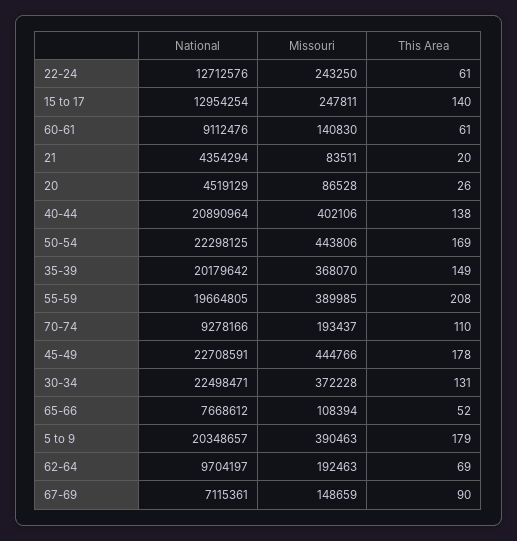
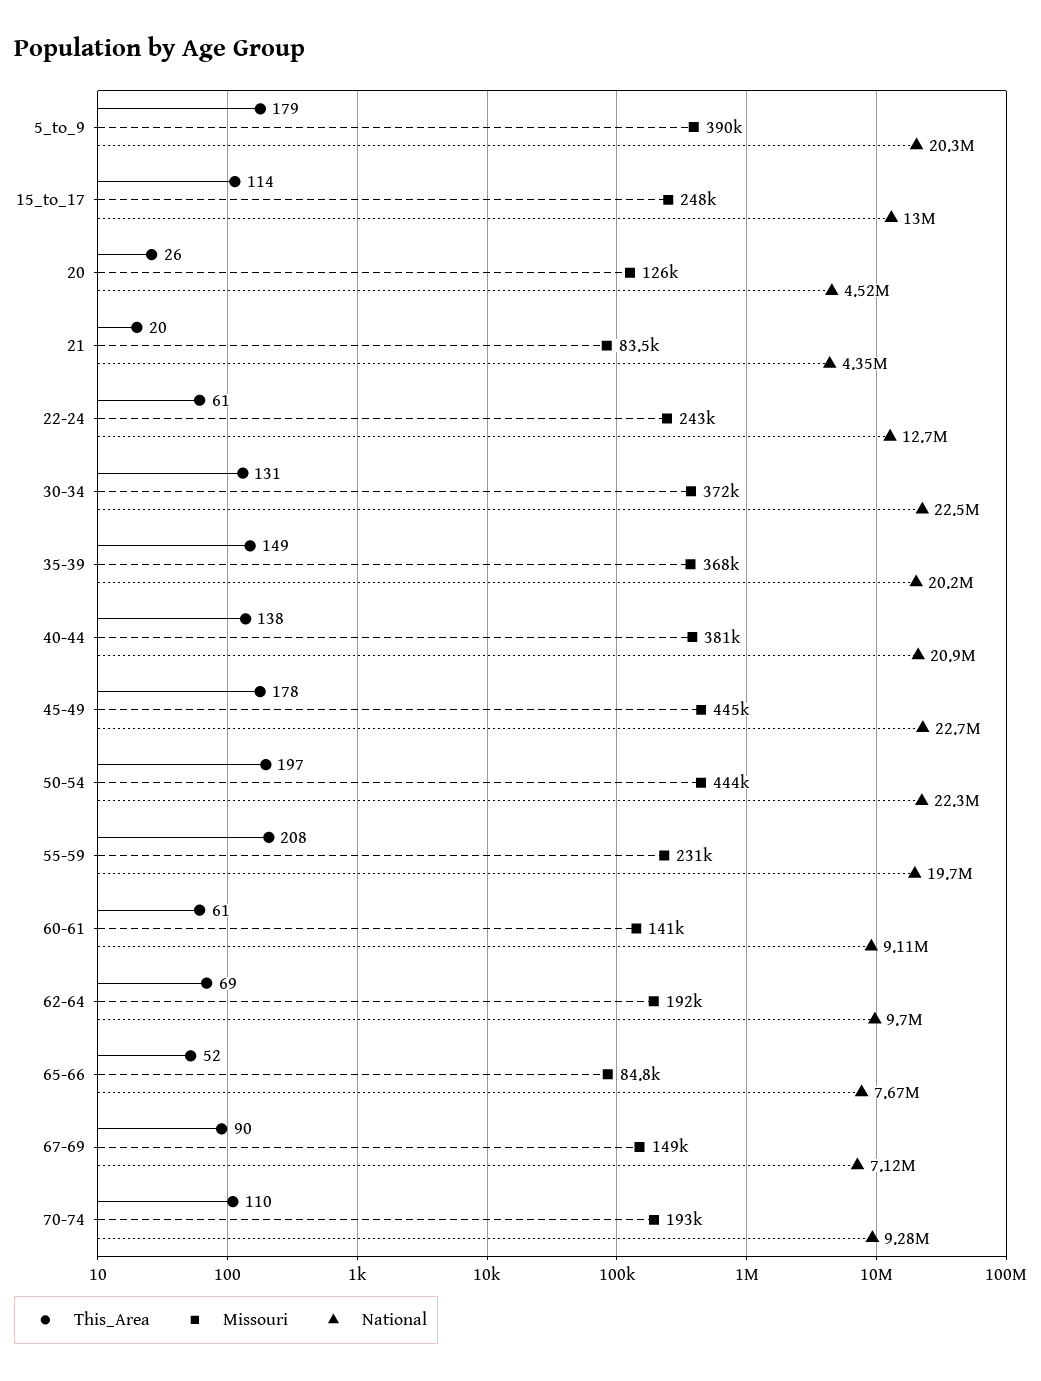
  {
    "National": {
      "22-24": 12712576,
      "15 to 17": 12954254,
      "60-61": 9112476,
      "21": 4354294,
      "20": 4519129,
      "40-44": 20890964,
      "50-54": 22298125,
      "35-39": 20179642,
      "55-59": 19664805,
      "70-74": 9278166,
      "45-49": 22708591,
      "30-34": 22498471,
      "65-66": 7668612,
      "5 to 9": 20348657,
      "62-64": 9704197,
      "67-69": 7115361
    },
    "Missouri": {
      "22-24": 243250,
      "15 to 17": 247811,
      "60-61": 140830,
      "21": 83511,
-     "20": 86528,
+     "20": 126000,
-     "40-44": 402106,
+     "40-44": 381000,
      "50-54": 443806,
      "35-39": 368070,
-     "55-59": 389985,
+     "55-59": 231000,
      "70-74": 193437,
      "45-49": 444766,
      "30-34": 372228,
-     "65-66": 108394,
+     "65-66": 84800,
      "5 to 9": 390463,
      "62-64": 192463,
      "67-69": 148659
    },
    "This Area": {
      "22-24": 61,
-     "15 to 17": 140,
+     "15 to 17": 114,
      "60-61": 61,
      "21": 20,
      "20": 26,
      "40-44": 138,
-     "50-54": 169,
+     "50-54": 197,
      "35-39": 149,
      "55-59": 208,
      "70-74": 110,
      "45-49": 178,
      "30-34": 131,
      "65-66": 52,
      "5 to 9": 179,
      "62-64": 69,
      "67-69": 90
    }
  }

